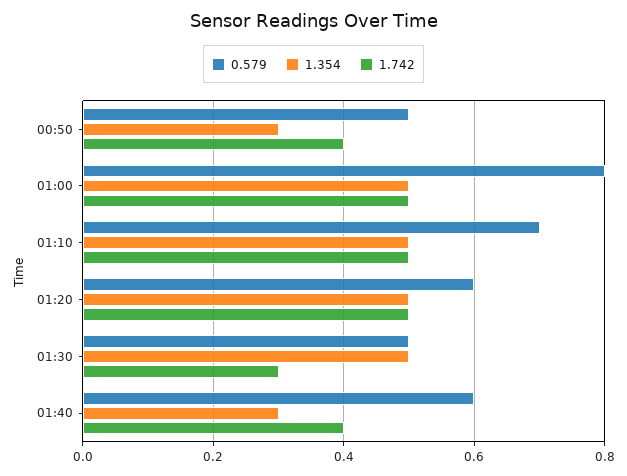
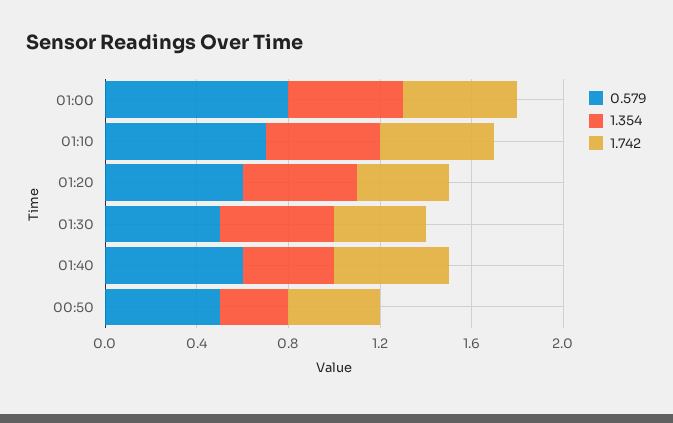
  {
    "0.579": {
      "00:50": 0.5,
      "01:00": 0.8,
      "01:10": 0.7,
      "01:20": 0.6,
      "01:30": 0.5,
      "01:40": 0.6
    },
    "1.354": {
      "00:50": 0.3,
      "01:00": 0.5,
      "01:10": 0.5,
      "01:20": 0.5,
      "01:30": 0.5,
-     "01:40": 0.3
+     "01:40": 0.4
    },
    "1.742": {
      "00:50": 0.4,
      "01:00": 0.5,
      "01:10": 0.5,
-     "01:20": 0.5,
+     "01:20": 0.4,
-     "01:30": 0.3,
+     "01:30": 0.4,
-     "01:40": 0.4
+     "01:40": 0.5
    }
  }

